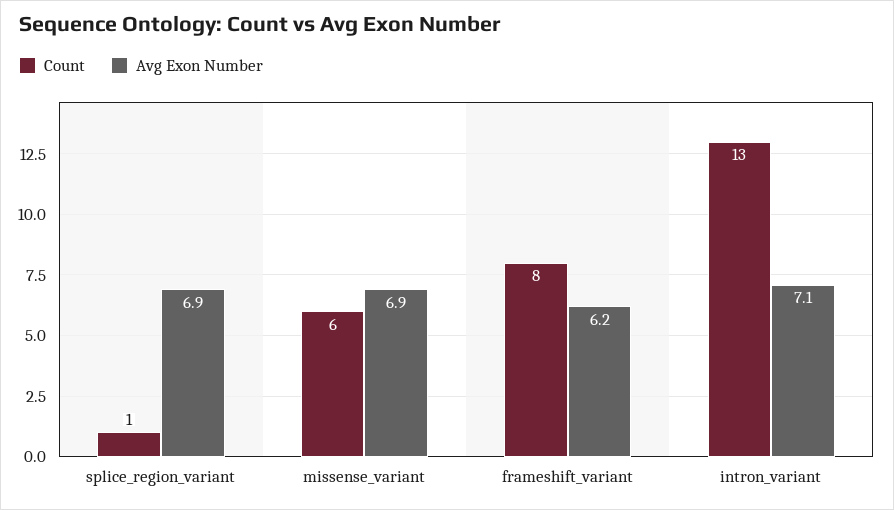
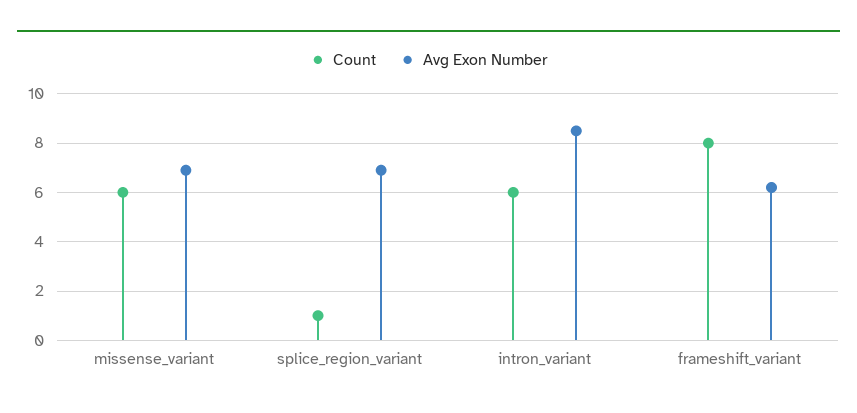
  {
    "Count": {
      "splice_region_variant": 1,
      "missense_variant": 6,
      "frameshift_variant": 8,
-     "intron_variant": 13
+     "intron_variant": 6
    },
    "Avg Exon Number": {
      "splice_region_variant": 6.9,
      "missense_variant": 6.9,
      "frameshift_variant": 6.2,
-     "intron_variant": 7.1
+     "intron_variant": 8.5
    }
  }

